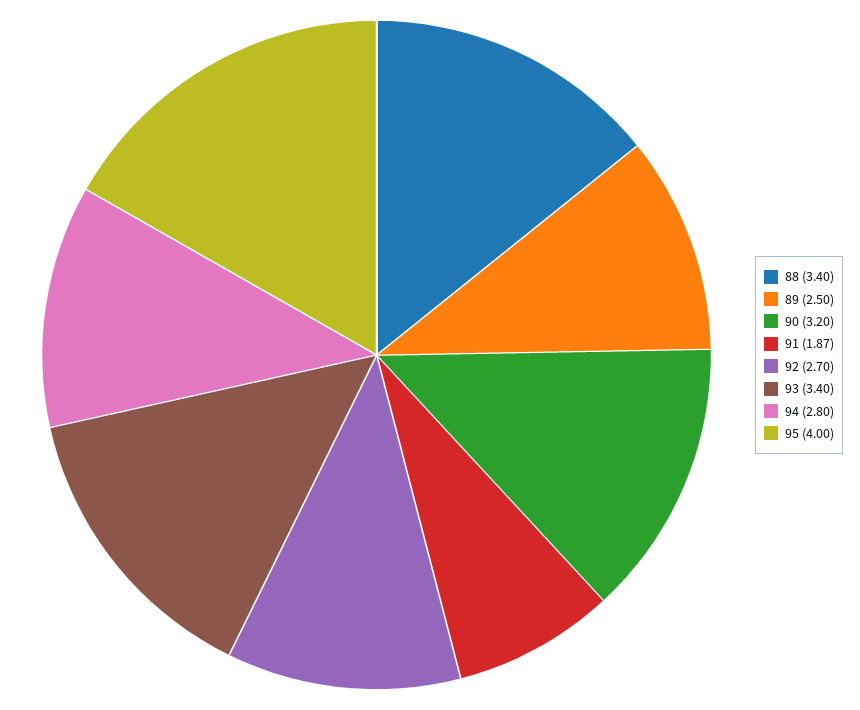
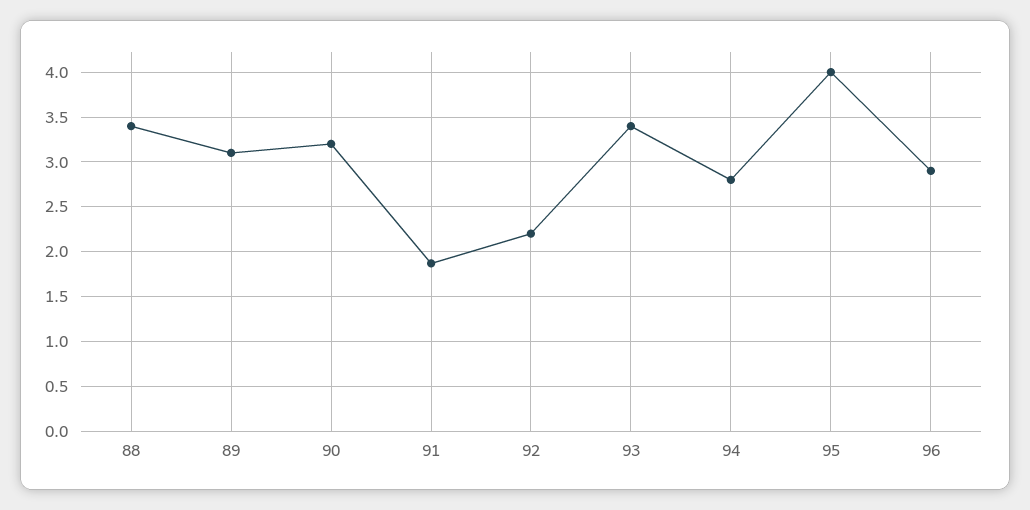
  {
    "88": 3.4,
-   "89": 2.5,
+   "89": 3.1,
    "90": 3.2,
    "91": 1.87,
-   "92": 2.7,
+   "92": 2.2,
    "93": 3.4,
    "94": 2.8,
-   "95": 4
+   "95": 4,
+   "96": 2.9
  }

